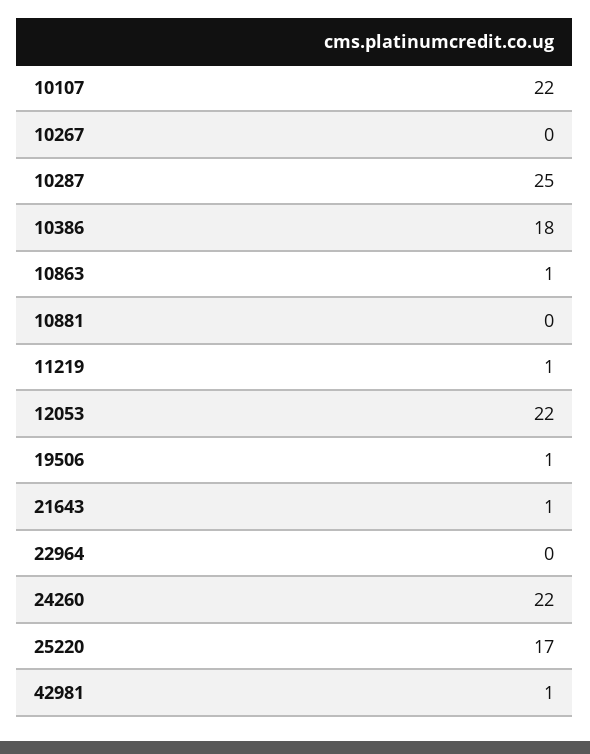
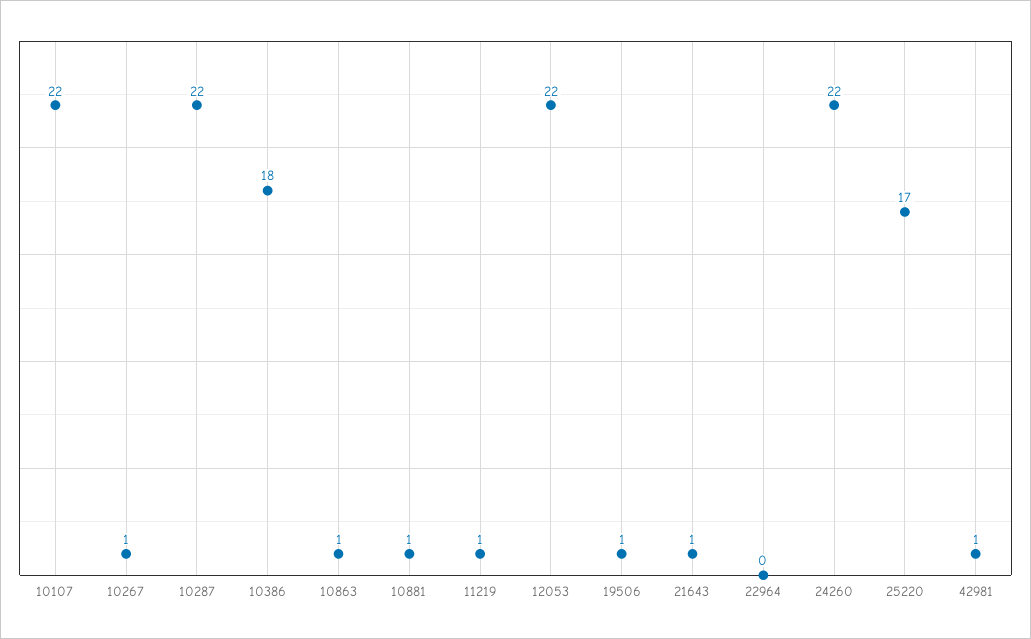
  {
    "10107": 22,
-   "10267": 0,
+   "10267": 1,
-   "10287": 25,
+   "10287": 22,
    "10386": 18,
    "10863": 1,
-   "10881": 0,
+   "10881": 1,
    "11219": 1,
    "12053": 22,
    "19506": 1,
    "21643": 1,
    "22964": 0,
    "24260": 22,
    "25220": 17,
    "42981": 1
  }

